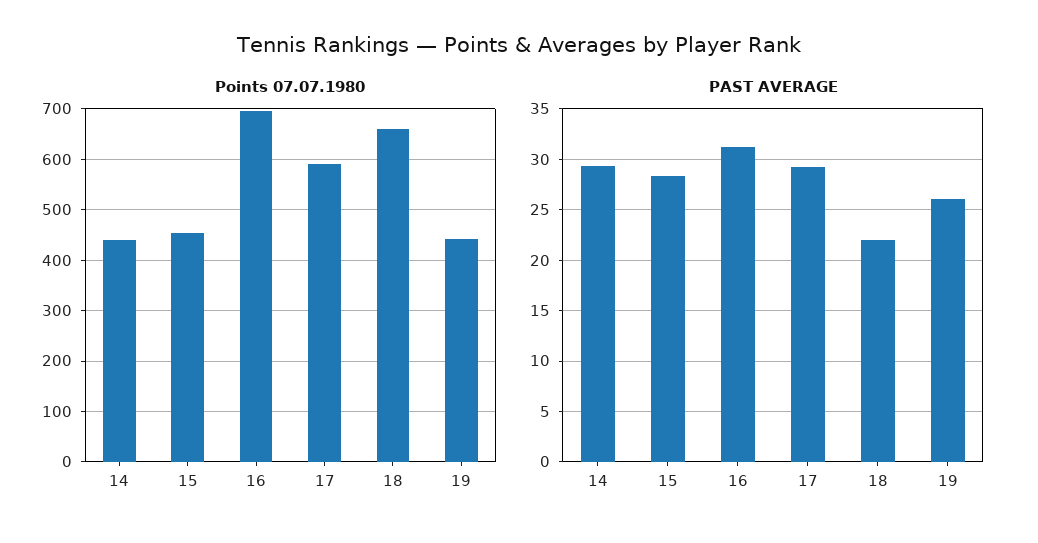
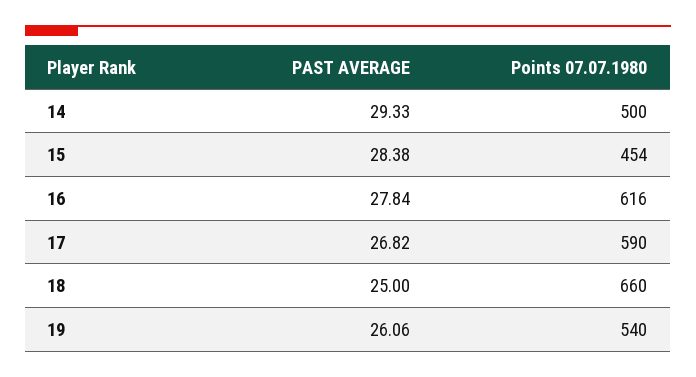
  {
    "Points 07.07.1980": {
-     "14": 440,
+     "14": 500,
      "15": 454,
-     "16": 700,
+     "16": 616,
      "17": 590,
      "18": 660,
-     "19": 440
+     "19": 540
    },
    "PAST AVERAGE": {
      "14": 29.33,
      "15": 28.38,
-     "16": 31,
+     "16": 27.84,
-     "17": 29,
+     "17": 26.82,
-     "18": 22,
+     "18": 25,
      "19": 26.06
    }
  }

